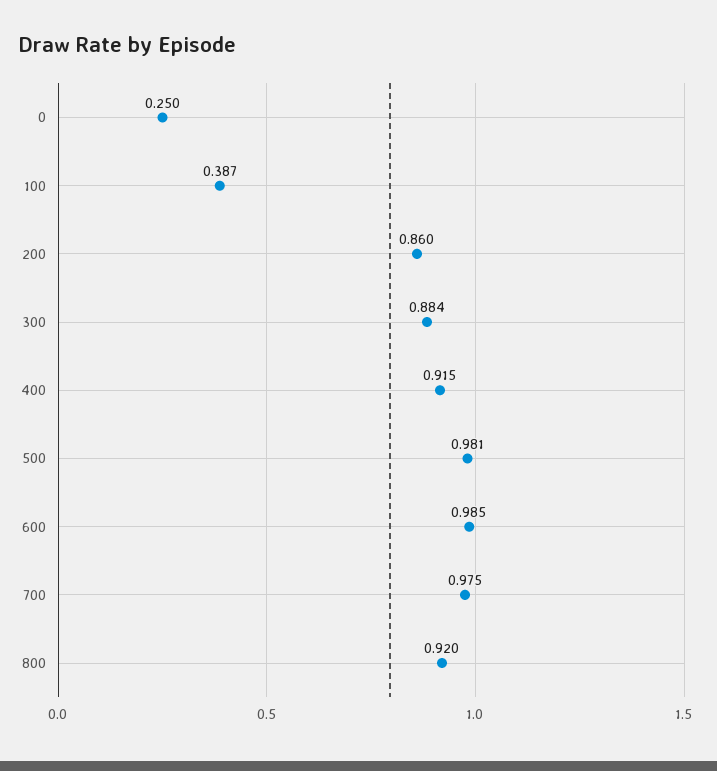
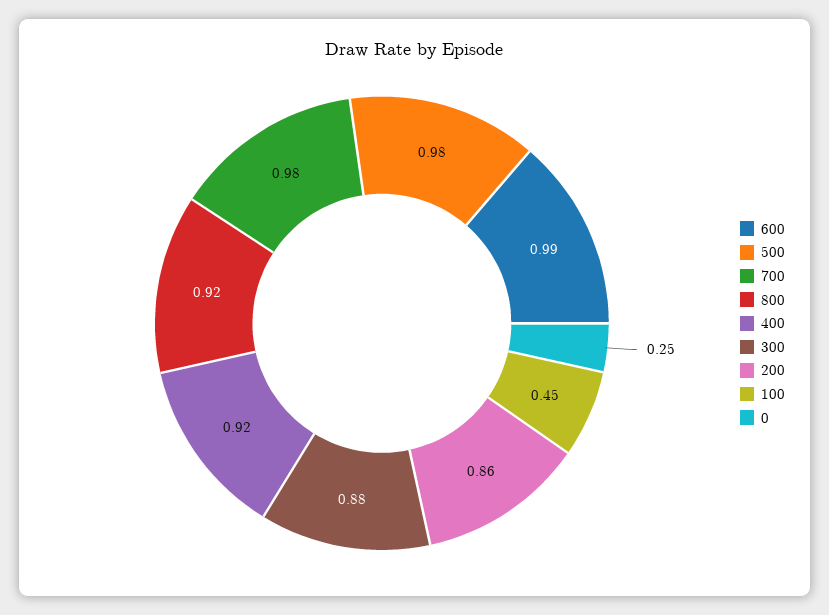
  {
    "0": 0.25,
-   "100": 0.387,
+   "100": 0.45,
    "200": 0.86,
    "300": 0.884,
    "400": 0.915,
    "500": 0.981,
    "600": 0.985,
    "700": 0.975,
    "800": 0.92
  }

